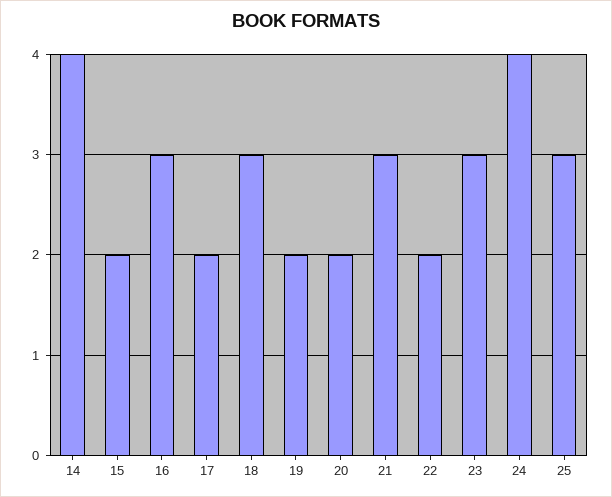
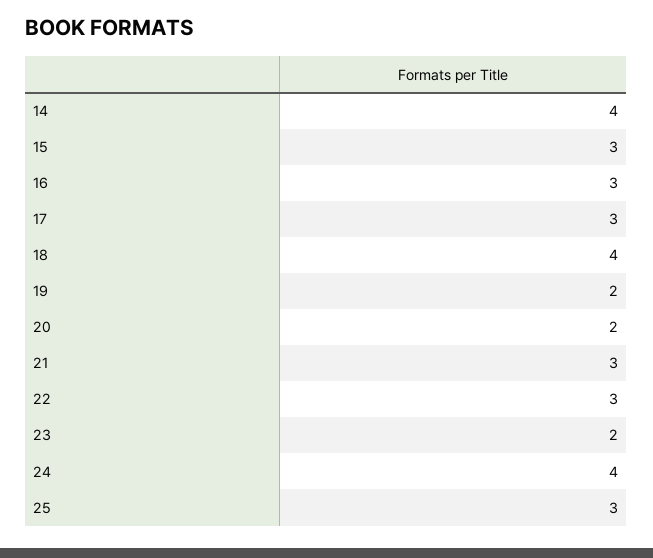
  {
    "14": 4,
-   "15": 2,
+   "15": 3,
    "16": 3,
-   "17": 2,
+   "17": 3,
-   "18": 3,
+   "18": 4,
    "19": 2,
    "20": 2,
    "21": 3,
-   "22": 2,
+   "22": 3,
-   "23": 3,
+   "23": 2,
    "24": 4,
    "25": 3
  }

